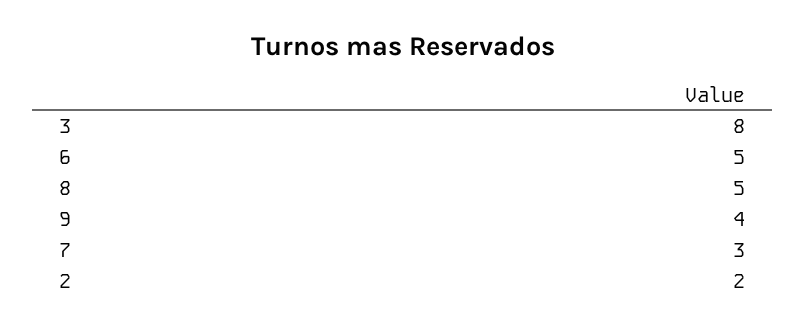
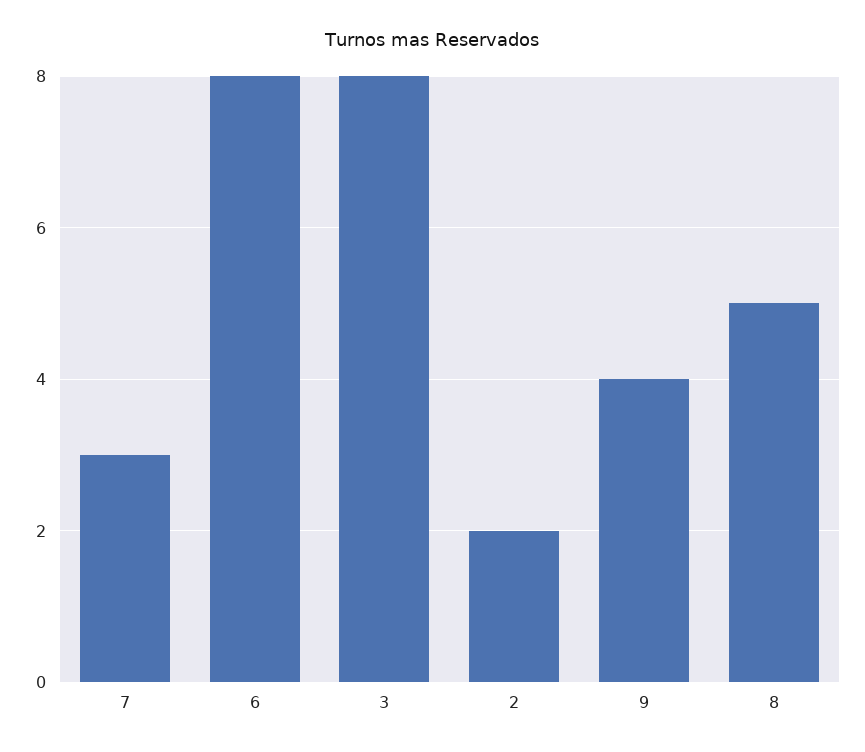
  {
    "3": 8,
-   "6": 5,
+   "6": 8,
    "8": 5,
    "9": 4,
    "7": 3,
    "2": 2
  }

